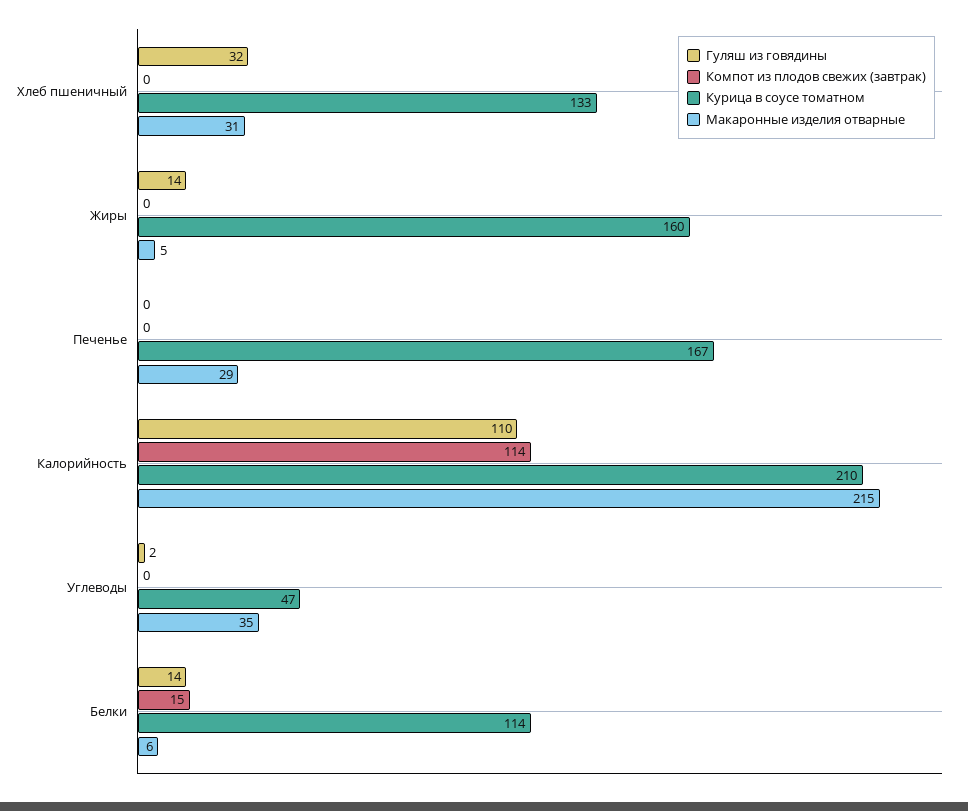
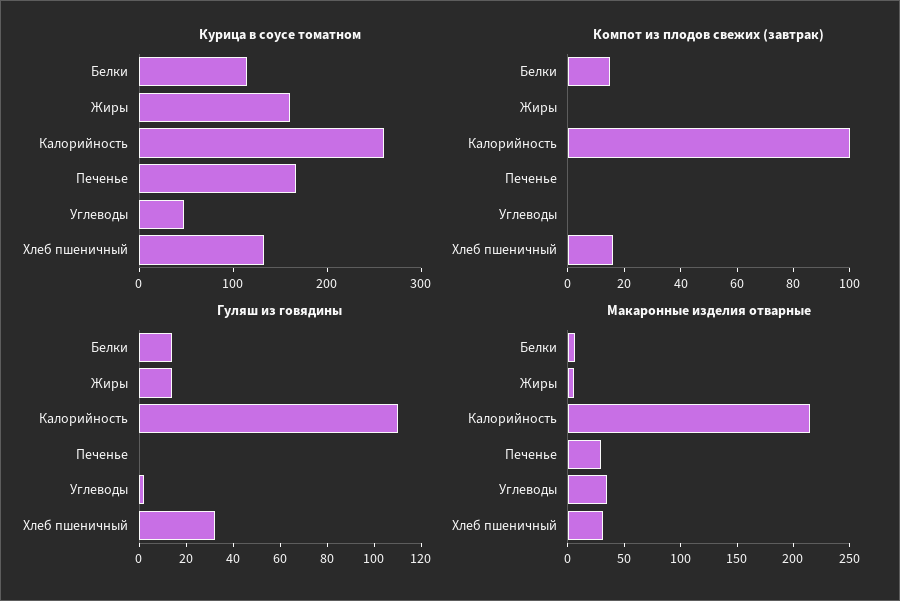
  {
    "Гуляш из говядины": {
      "Хлеб пшеничный": 32,
      "Жиры": 14,
      "Печенье": 0,
      "Калорийность": 110,
      "Углеводы": 2,
      "Белки": 14
    },
    "Компот из плодов свежих (завтрак)": {
-     "Хлеб пшеничный": 0,
+     "Хлеб пшеничный": 15,
      "Жиры": 0,
      "Печенье": 0,
-     "Калорийность": 114,
+     "Калорийность": 100,
      "Углеводы": 0,
      "Белки": 15
    },
    "Курица в соусе томатном": {
      "Хлеб пшеничный": 133,
      "Жиры": 160,
      "Печенье": 167,
-     "Калорийность": 210,
+     "Калорийность": 260,
      "Углеводы": 47,
      "Белки": 114
    },
    "Макаронные изделия отварные": {
      "Хлеб пшеничный": 31,
      "Жиры": 5,
      "Печенье": 29,
      "Калорийность": 215,
      "Углеводы": 35,
      "Белки": 6
    }
  }

